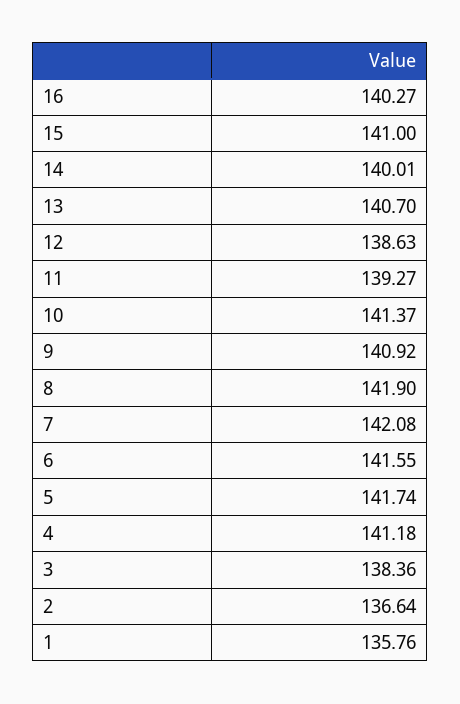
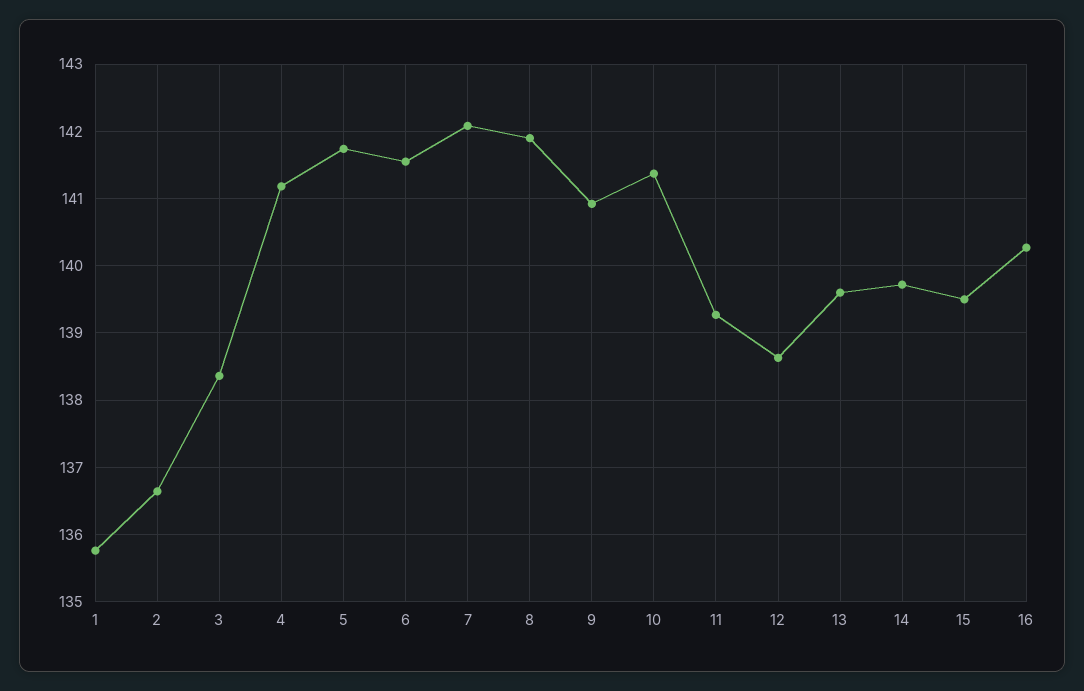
  {
    "16": 140.27,
-   "15": 141,
+   "15": 139.5,
-   "14": 140.01,
+   "14": 139.7,
-   "13": 140.7,
+   "13": 139.6,
    "12": 138.63,
    "11": 139.27,
    "10": 141.37,
    "9": 140.92,
    "8": 141.9,
    "7": 142.08,
    "6": 141.55,
    "5": 141.74,
    "4": 141.18,
    "3": 138.36,
    "2": 136.64,
    "1": 135.76
  }

